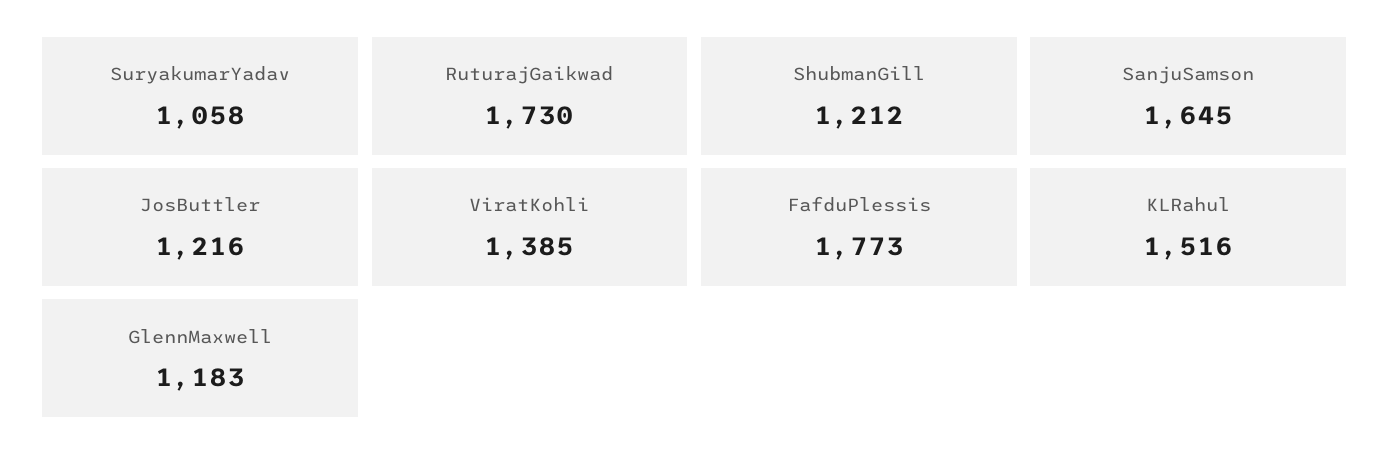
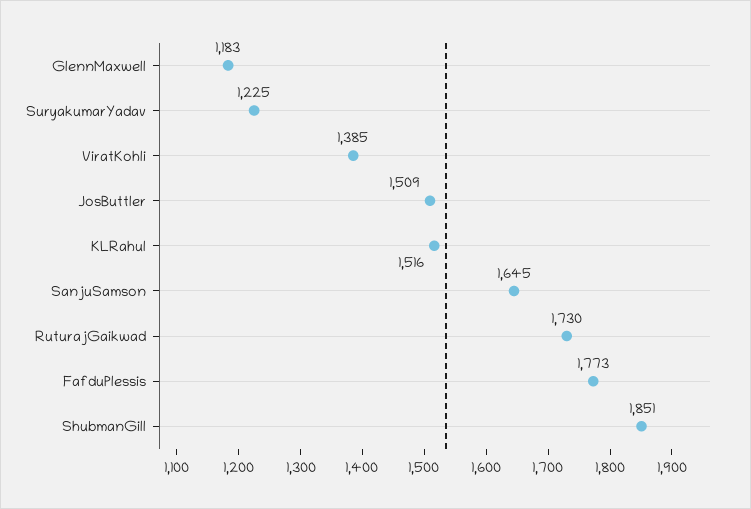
  {
-   "SuryakumarYadav": 1058,
+   "SuryakumarYadav": 1225,
    "RuturajGaikwad": 1730,
-   "ShubmanGill": 1212,
+   "ShubmanGill": 1851,
    "SanjuSamson": 1645,
-   "JosButtler": 1216,
+   "JosButtler": 1509,
    "ViratKohli": 1385,
    "FafduPlessis": 1773,
    "KLRahul": 1516,
    "GlennMaxwell": 1183
  }

